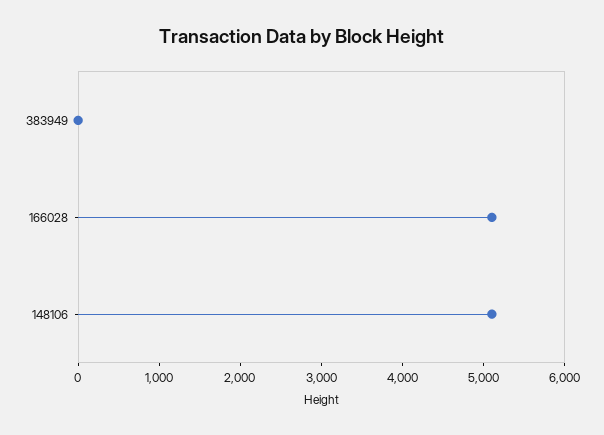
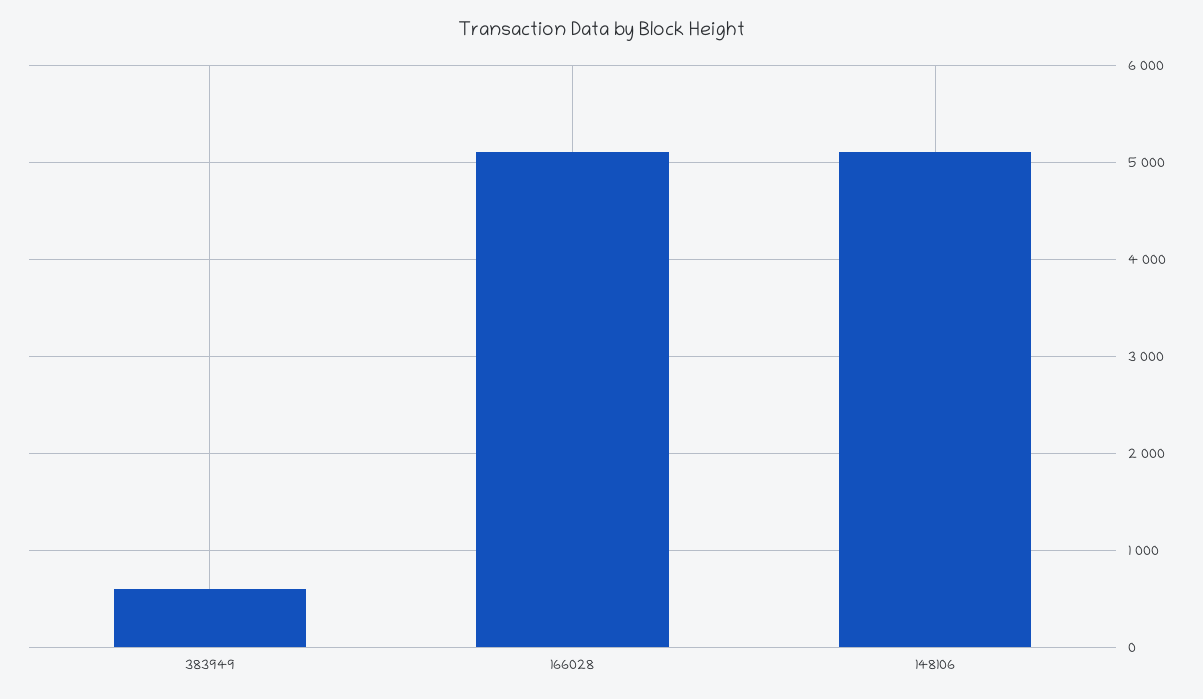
  {
-   "383949": 0,
+   "383949": 600,
    "166028": 5100,
    "148106": 5100
  }

